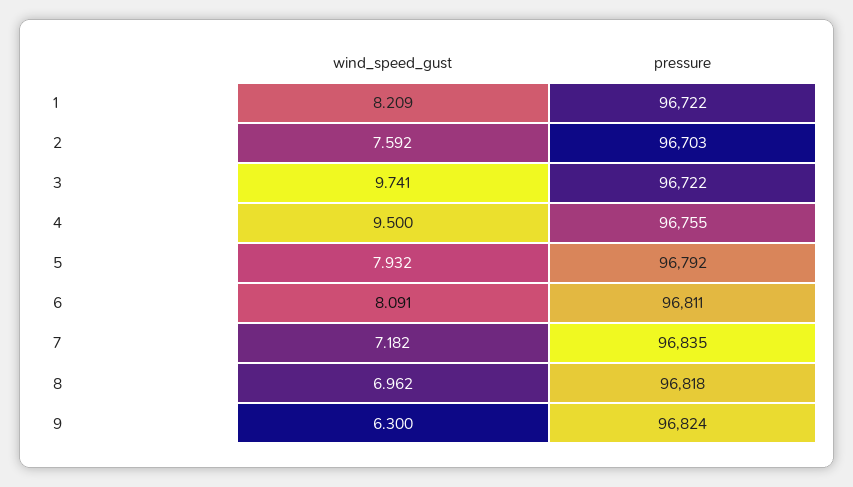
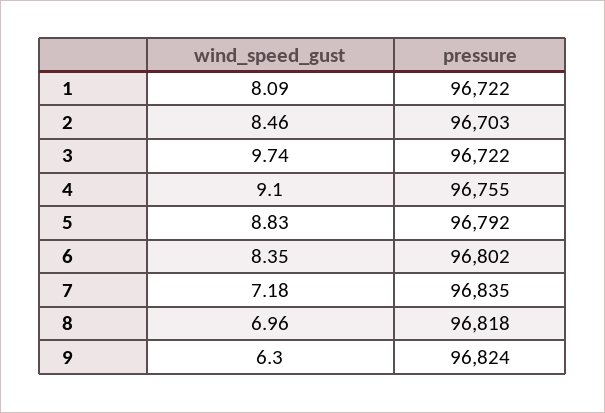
  {
    "wind_speed_gust": {
-     "1": 8.209,
+     "1": 8.09,
-     "2": 7.592,
+     "2": 8.46,
      "3": 9.741,
-     "4": 9.5,
+     "4": 9.1,
-     "5": 7.932,
+     "5": 8.83,
-     "6": 8.091,
+     "6": 8.35,
      "7": 7.182,
      "8": 6.962,
      "9": 6.3
    },
    "pressure": {
      "1": 96722,
      "2": 96703,
      "3": 96722,
      "4": 96755,
      "5": 96792,
-     "6": 96811,
+     "6": 96802,
      "7": 96835,
      "8": 96818,
      "9": 96824
    }
  }

